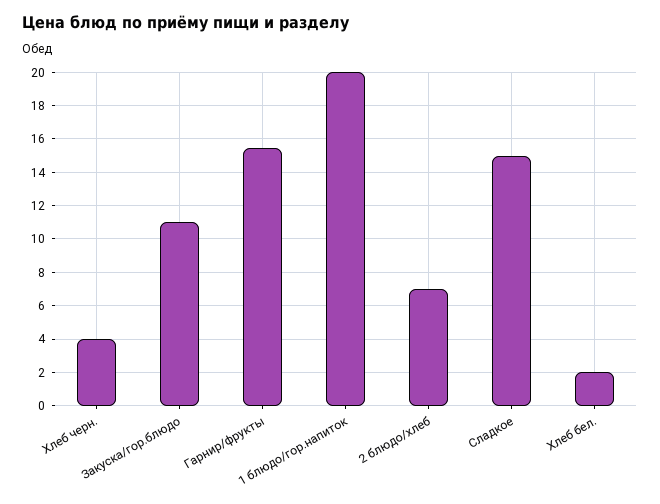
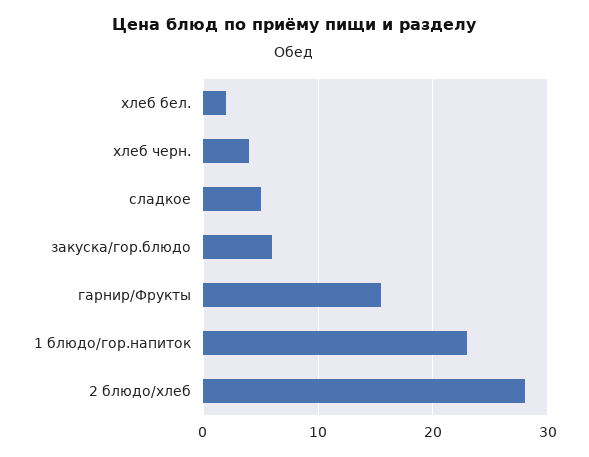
  {
    "Хлеб черн.": 4,
-   "Закуска/гор.блюдо": 11,
+   "Закуска/гор.блюдо": 6,
    "Гарнир/фрукты": 15.5,
-   "1 блюдо/гор.напиток": 20,
+   "1 блюдо/гор.напиток": 23,
-   "2 блюдо/хлеб": 7,
+   "2 блюдо/хлеб": 28,
-   "Сладкое": 15,
+   "Сладкое": 5,
    "Хлеб бел.": 2
  }

